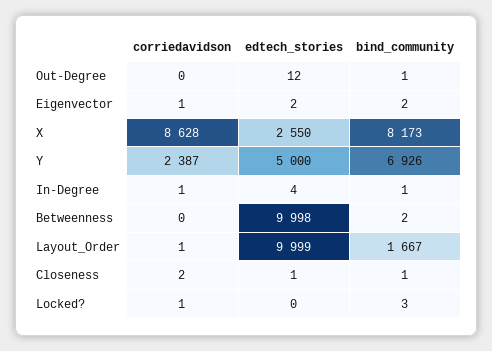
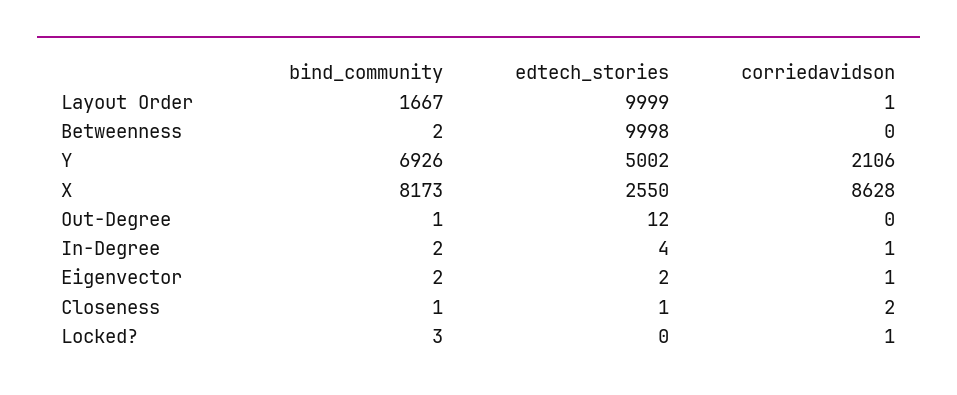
  {
    "corriedavidson": {
      "Out-Degree": 0,
      "Eigenvector": 1,
      "X": 8628,
-     "Y": 2387,
+     "Y": 2106,
      "In-Degree": 1,
      "Betweenness": 0,
      "Layout_Order": 1,
      "Closeness": 2,
      "Locked?": 1
    },
    "edtech_stories": {
      "Out-Degree": 12,
      "Eigenvector": 2,
      "X": 2550,
-     "Y": 5000,
+     "Y": 5002,
      "In-Degree": 4,
      "Betweenness": 9998,
      "Layout_Order": 9999,
      "Closeness": 1,
      "Locked?": 0
    },
    "bind_community": {
      "Out-Degree": 1,
      "Eigenvector": 2,
      "X": 8173,
      "Y": 6926,
-     "In-Degree": 1,
+     "In-Degree": 2,
      "Betweenness": 2,
      "Layout_Order": 1667,
      "Closeness": 1,
      "Locked?": 3
    }
  }

